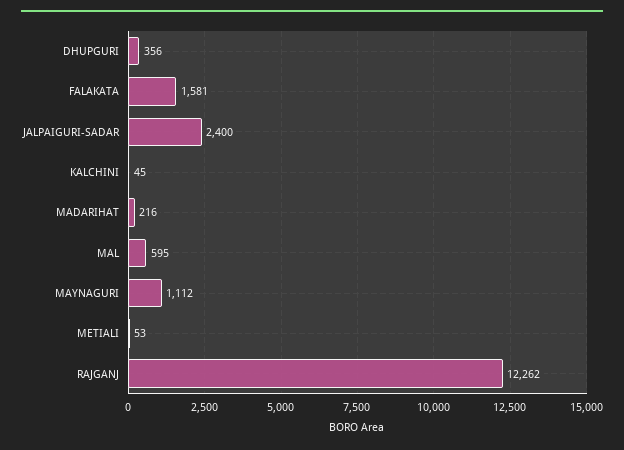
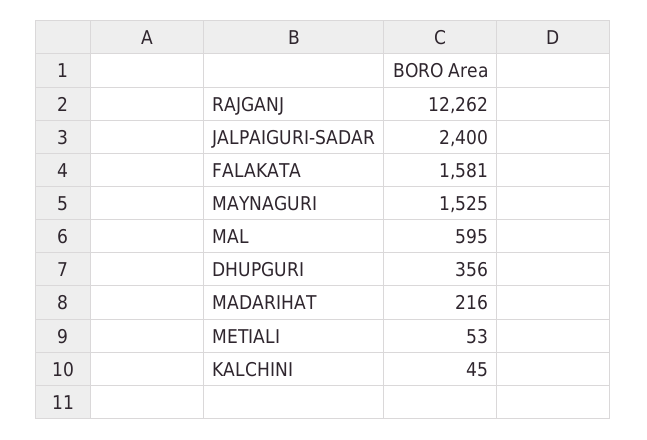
  {
    "DHUPGURI": 356,
    "FALAKATA": 1581,
    "JALPAIGURI-SADAR": 2400,
    "KALCHINI": 45,
    "MADARIHAT": 216,
    "MAL": 595,
-   "MAYNAGURI": 1112,
+   "MAYNAGURI": 1525,
    "METIALI": 53,
    "RAJGANJ": 12262
  }

